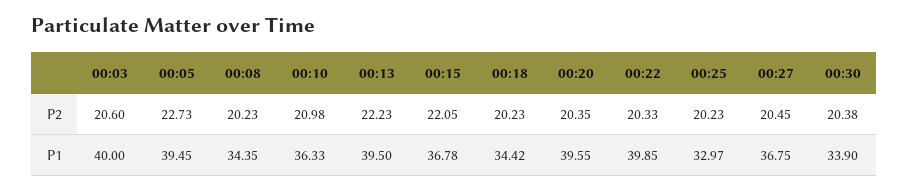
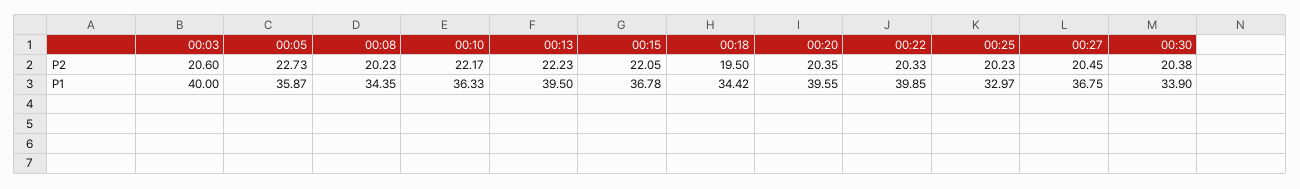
  {
    "00:03": {
      "P2": 20.6,
      "P1": 40
    },
    "00:05": {
      "P2": 22.73,
-     "P1": 39.45
+     "P1": 35.87
    },
    "00:08": {
      "P2": 20.23,
      "P1": 34.35
    },
    "00:10": {
-     "P2": 20.98,
+     "P2": 22.17,
      "P1": 36.33
    },
    "00:13": {
      "P2": 22.23,
      "P1": 39.5
    },
    "00:15": {
      "P2": 22.05,
      "P1": 36.78
    },
    "00:18": {
-     "P2": 20.23,
+     "P2": 19.5,
      "P1": 34.42
    },
    "00:20": {
      "P2": 20.35,
      "P1": 39.55
    },
    "00:22": {
      "P2": 20.33,
      "P1": 39.85
    },
    "00:25": {
      "P2": 20.23,
      "P1": 32.97
    },
    "00:27": {
      "P2": 20.45,
      "P1": 36.75
    },
    "00:30": {
      "P2": 20.38,
      "P1": 33.9
    }
  }

